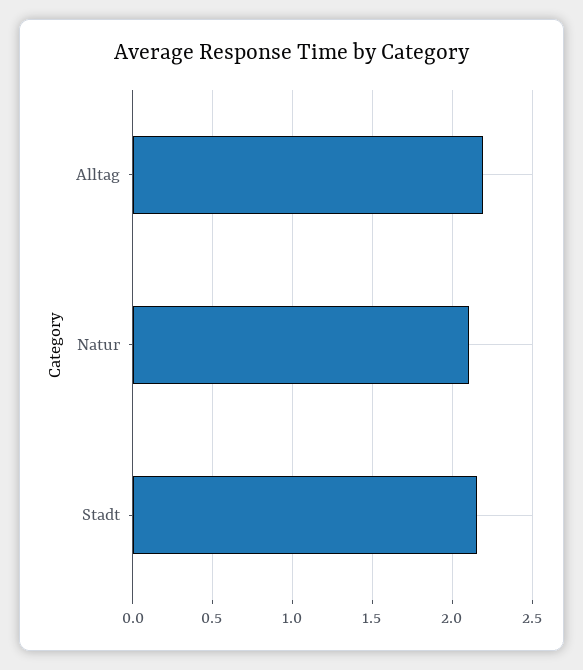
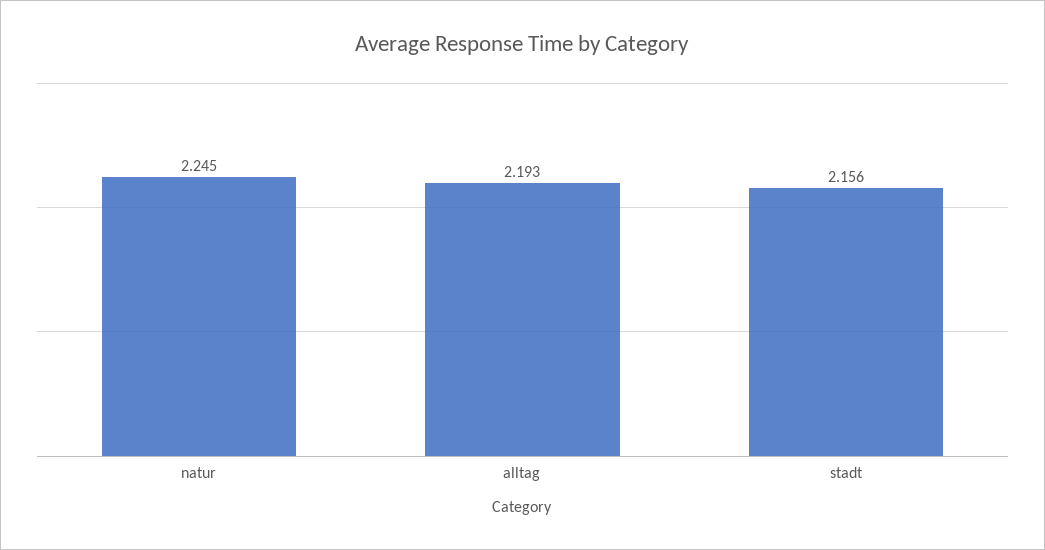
  {
    "Alltag": 2.193,
-   "Natur": 2.1,
+   "Natur": 2.245,
    "Stadt": 2.156
  }

